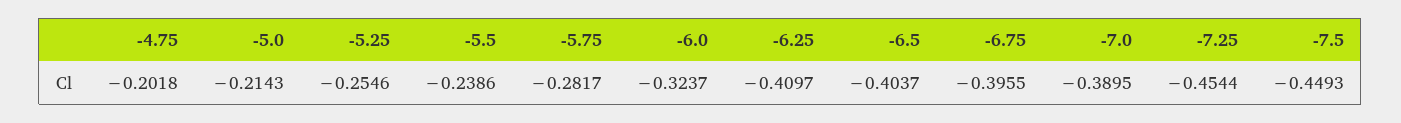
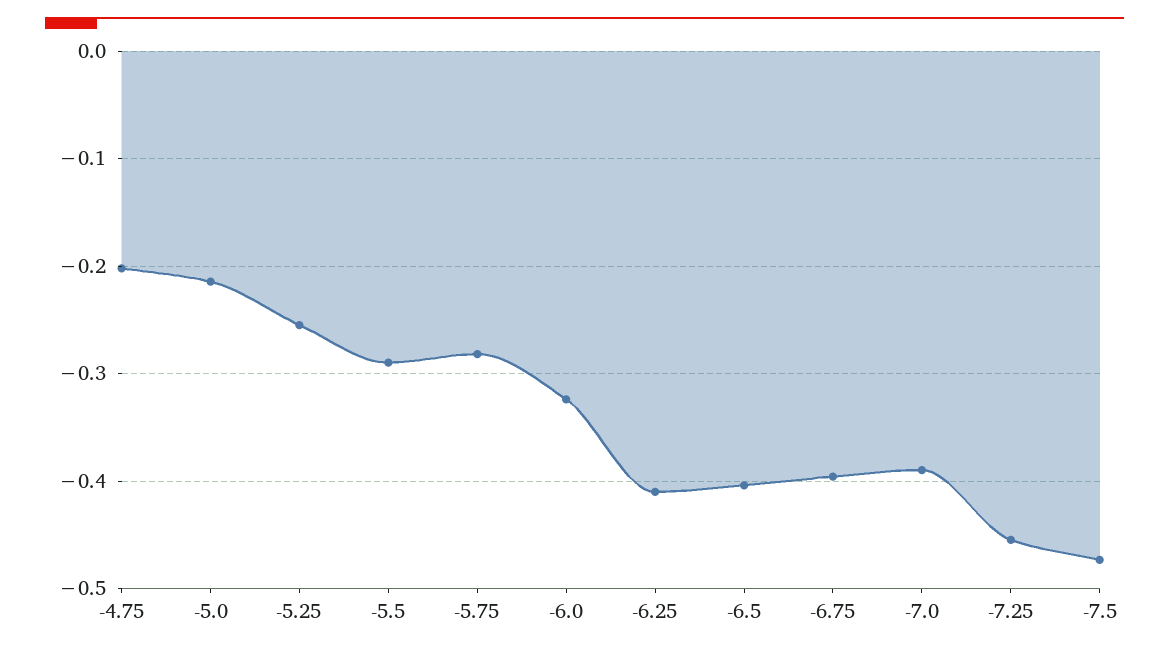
  {
    "-4.75": -0.2018,
    "-5.0": -0.2143,
    "-5.25": -0.2546,
-   "-5.5": -0.2386,
+   "-5.5": -0.29,
    "-5.75": -0.2817,
    "-6.0": -0.3237,
    "-6.25": -0.4097,
    "-6.5": -0.4037,
    "-6.75": -0.3955,
    "-7.0": -0.3895,
    "-7.25": -0.4544,
-   "-7.5": -0.4493
+   "-7.5": -0.47
  }

